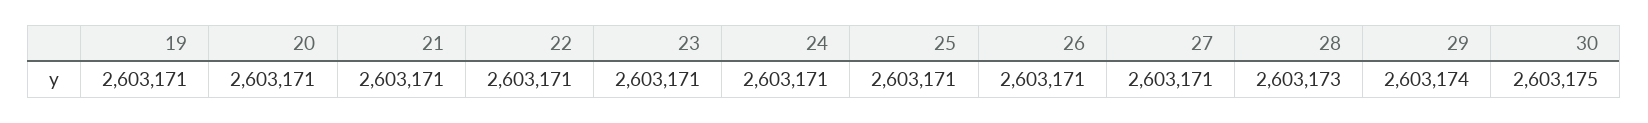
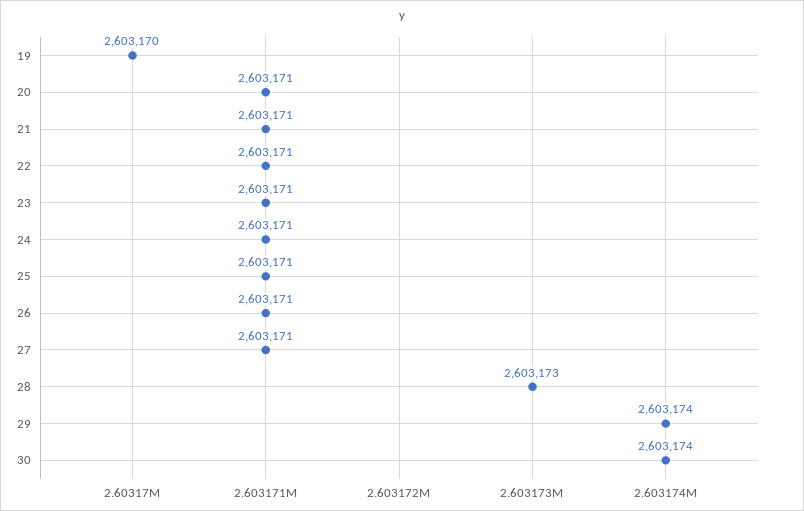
  {
-   "19": 2603171,
+   "19": 2603170,
    "20": 2603171,
    "21": 2603171,
    "22": 2603171,
    "23": 2603171,
    "24": 2603171,
    "25": 2603171,
    "26": 2603171,
    "27": 2603171,
    "28": 2603173,
    "29": 2603174,
-   "30": 2603175
+   "30": 2603174
  }

